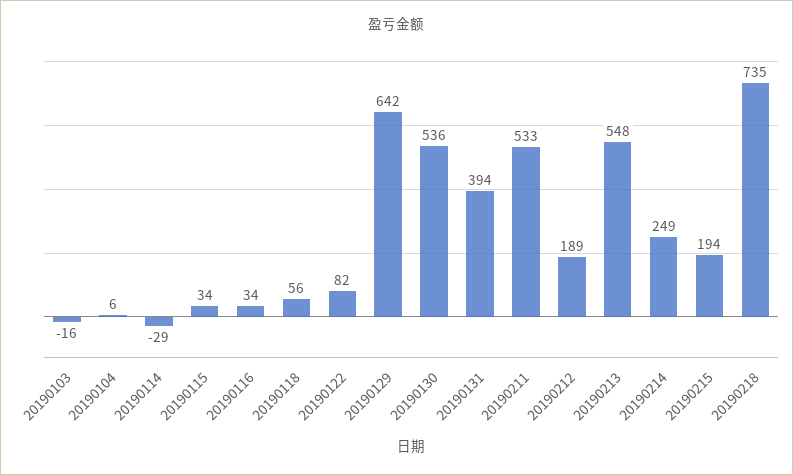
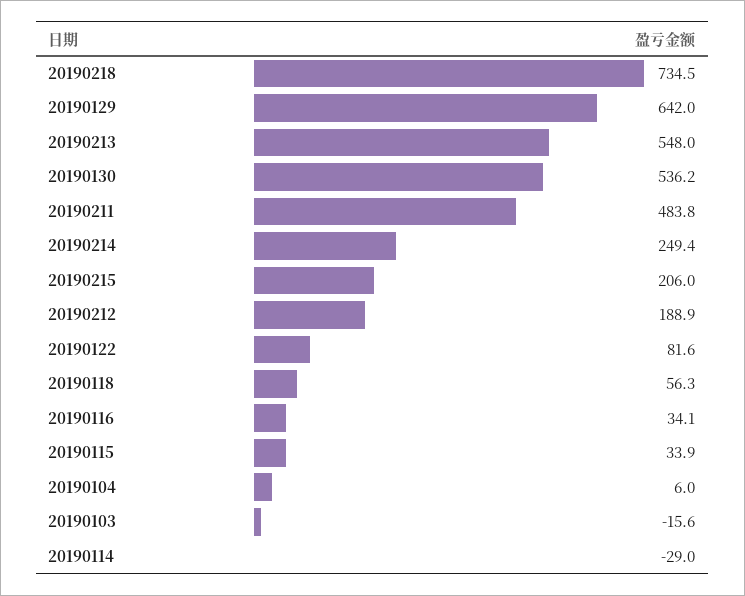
  {
    "20190103": -15.6,
    "20190104": 6,
    "20190114": -29,
    "20190115": 33.9,
    "20190116": 34.1,
    "20190118": 56.3,
    "20190122": 81.6,
    "20190129": 642,
    "20190130": 536.2,
-   "20190131": 394,
-   "20190211": 533,
+   "20190211": 483.8,
    "20190212": 188.9,
    "20190213": 548,
    "20190214": 249.4,
-   "20190215": 194,
+   "20190215": 206,
    "20190218": 734.5
  }

